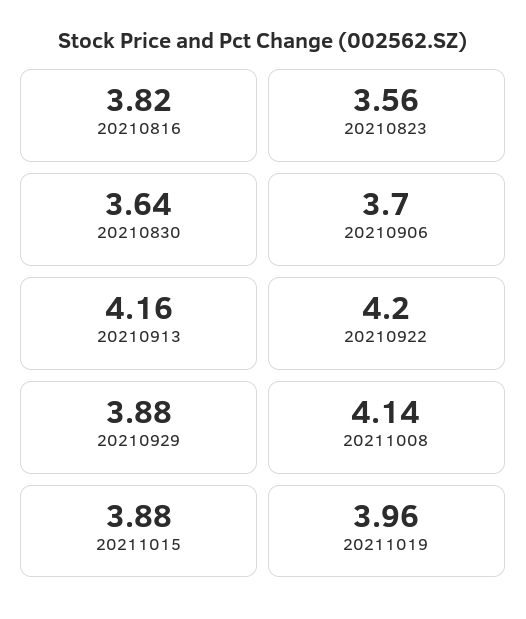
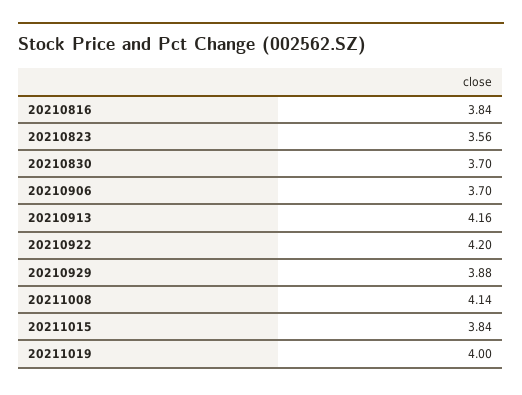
  {
-   "20210816": 3.82,
+   "20210816": 3.84,
    "20210823": 3.56,
-   "20210830": 3.64,
+   "20210830": 3.7,
    "20210906": 3.7,
    "20210913": 4.16,
    "20210922": 4.2,
    "20210929": 3.88,
    "20211008": 4.14,
-   "20211015": 3.88,
+   "20211015": 3.84,
-   "20211019": 3.96
+   "20211019": 4
  }

